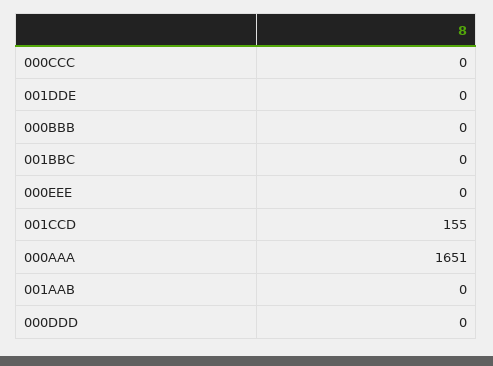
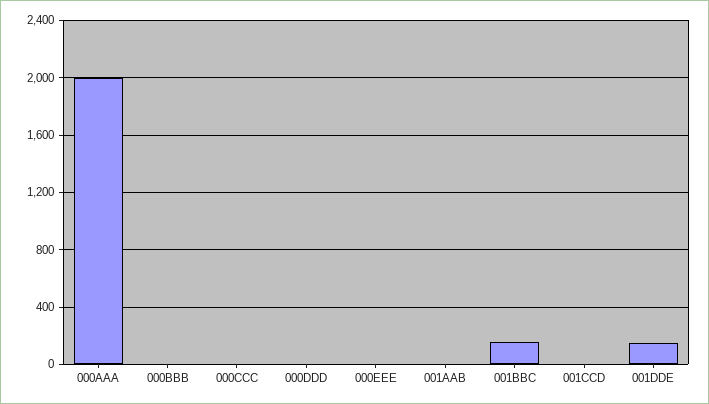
  {
    "000CCC": 0,
-   "001DDE": 0,
+   "001DDE": 150,
    "000BBB": 0,
-   "001BBC": 0,
+   "001BBC": 150,
    "000EEE": 0,
-   "001CCD": 155,
+   "001CCD": 0,
-   "000AAA": 1651,
+   "000AAA": 2000,
    "001AAB": 0,
    "000DDD": 0
  }

